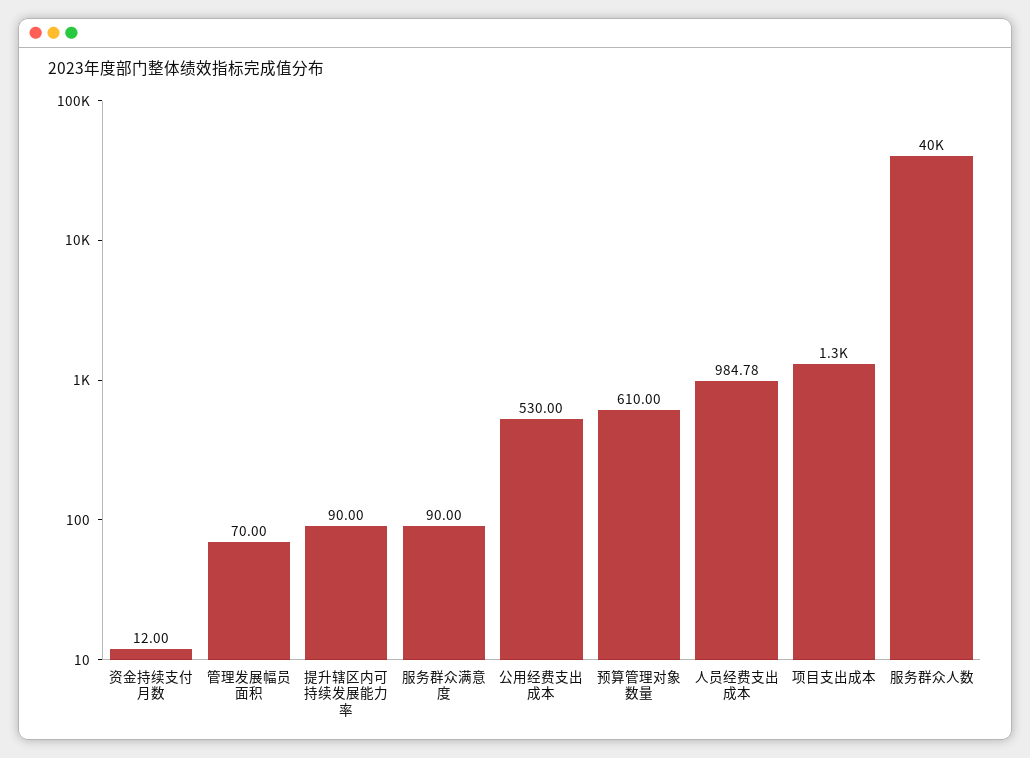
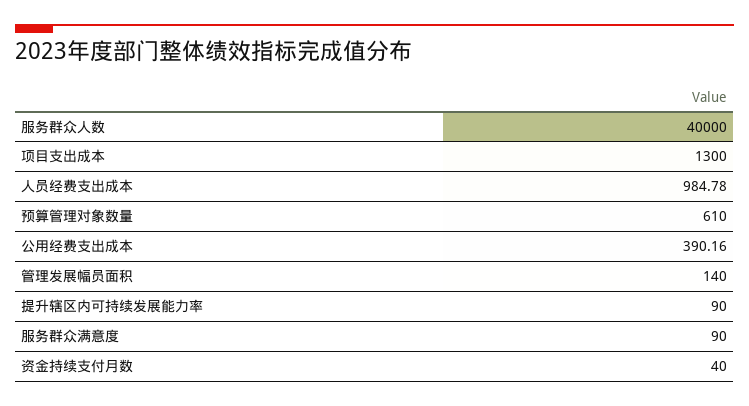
  {
-   "资金持续支付月数": 12,
+   "资金持续支付月数": 40,
-   "管理发展幅员面积": 70,
+   "管理发展幅员面积": 140,
    "提升辖区内可持续发展能力率": 90,
    "服务群众满意度": 90,
-   "公用经费支出成本": 530,
+   "公用经费支出成本": 390.16,
    "预算管理对象数量": 610,
    "人员经费支出成本": 984.78,
    "项目支出成本": 1300,
    "服务群众人数": 40000
  }

